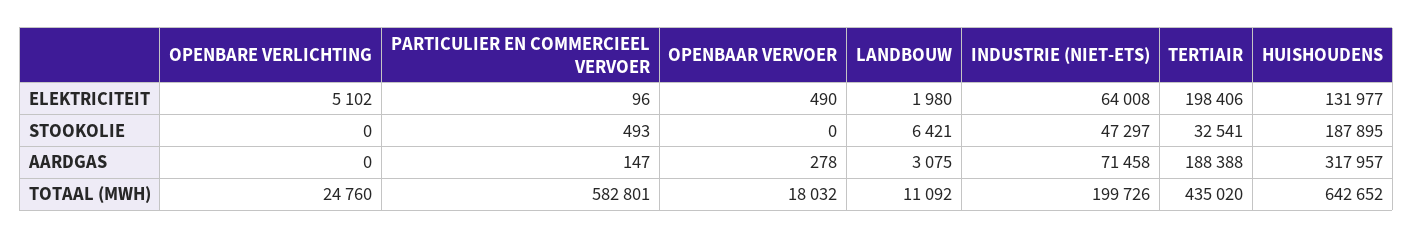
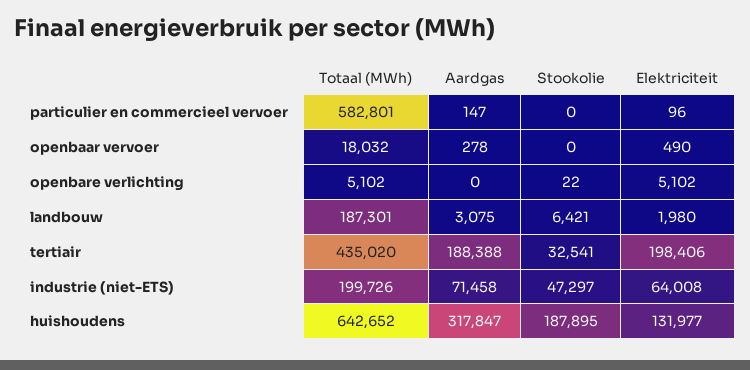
  {
    "OPENBARE VERLICHTING": {
      "ELEKTRICITEIT": 5102,
-     "STOOKOLIE": 0,
+     "STOOKOLIE": 22,
      "AARDGAS": 0,
-     "TOTAAL (MWH)": 24760
+     "TOTAAL (MWH)": 5102
    },
    "PARTICULIER EN COMMERCIEEL VERVOER": {
      "ELEKTRICITEIT": 96,
-     "STOOKOLIE": 493,
+     "STOOKOLIE": 0,
      "AARDGAS": 147,
      "TOTAAL (MWH)": 582801
    },
    "OPENBAAR VERVOER": {
      "ELEKTRICITEIT": 490,
      "STOOKOLIE": 0,
      "AARDGAS": 278,
      "TOTAAL (MWH)": 18032
    },
    "LANDBOUW": {
      "ELEKTRICITEIT": 1980,
      "STOOKOLIE": 6421,
      "AARDGAS": 3075,
-     "TOTAAL (MWH)": 11092
+     "TOTAAL (MWH)": 187301
    },
    "INDUSTRIE (NIET-ETS)": {
      "ELEKTRICITEIT": 64008,
      "STOOKOLIE": 47297,
      "AARDGAS": 71458,
      "TOTAAL (MWH)": 199726
    },
    "TERTIAIR": {
      "ELEKTRICITEIT": 198406,
      "STOOKOLIE": 32541,
      "AARDGAS": 188388,
      "TOTAAL (MWH)": 435020
    },
    "HUISHOUDENS": {
      "ELEKTRICITEIT": 131977,
      "STOOKOLIE": 187895,
-     "AARDGAS": 317957,
+     "AARDGAS": 317847,
      "TOTAAL (MWH)": 642652
    }
  }

